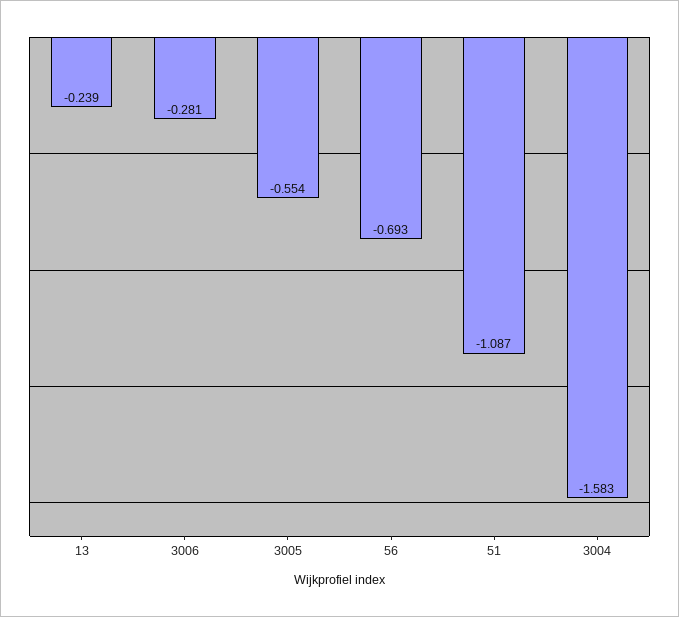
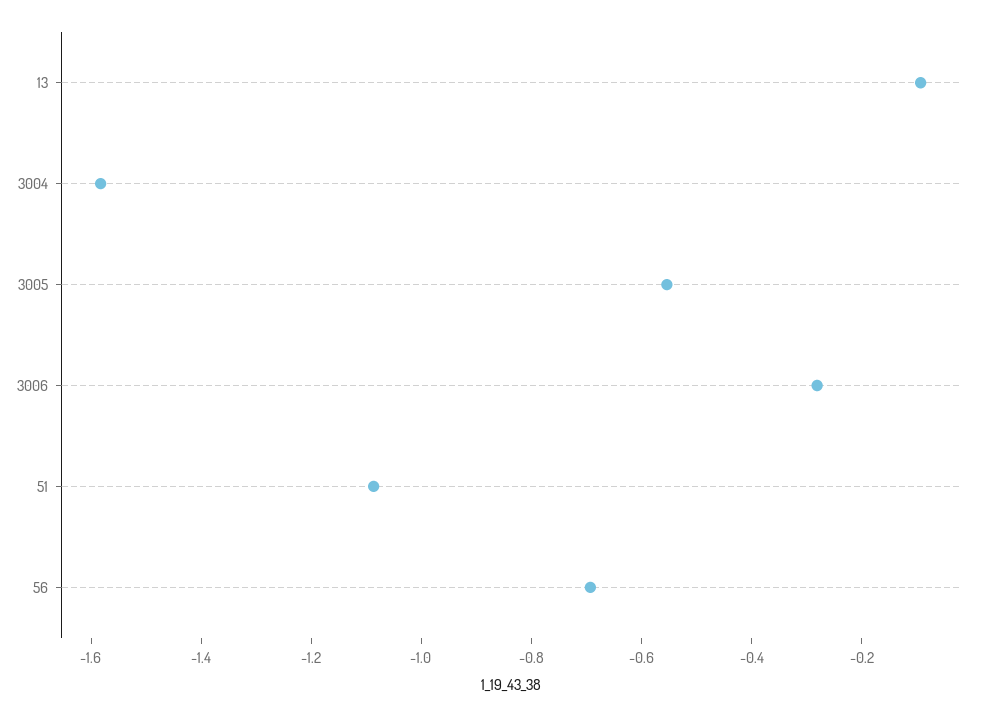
  {
-   "13": -0.239,
+   "13": -0.1,
    "3006": -0.281,
    "3005": -0.554,
    "56": -0.693,
    "51": -1.087,
    "3004": -1.583
  }

